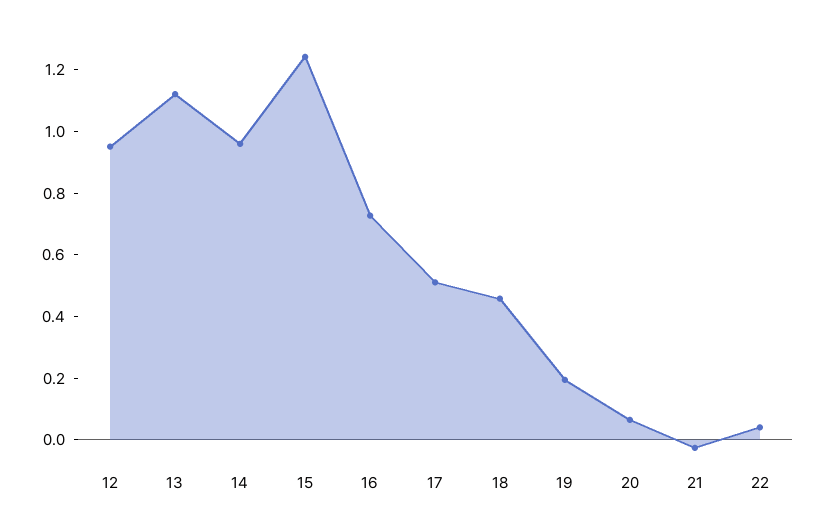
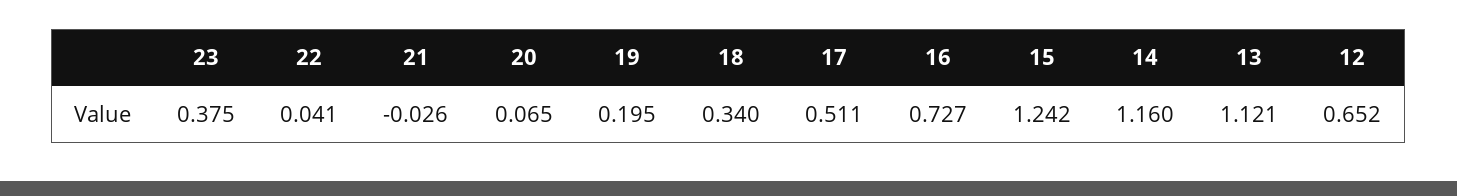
  {
-   "12": 0.95,
+   "12": 0.652,
    "13": 1.121,
-   "14": 0.95,
+   "14": 1.16,
    "15": 1.242,
    "16": 0.727,
    "17": 0.511,
-   "18": 0.45,
+   "18": 0.34,
    "19": 0.195,
    "20": 0.065,
    "21": -0.026,
-   "22": 0.041
+   "22": 0.041,
+   "23": 0.375
  }

